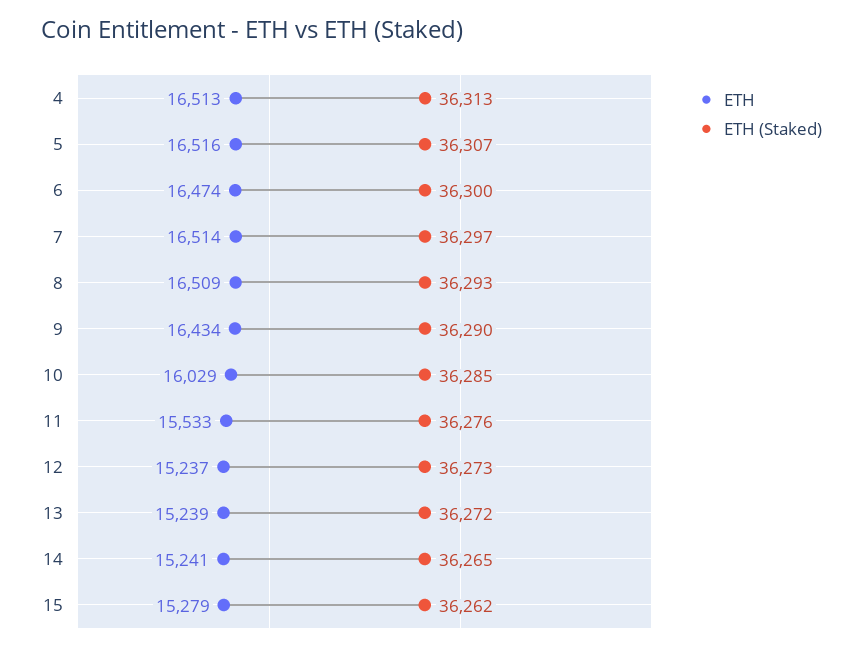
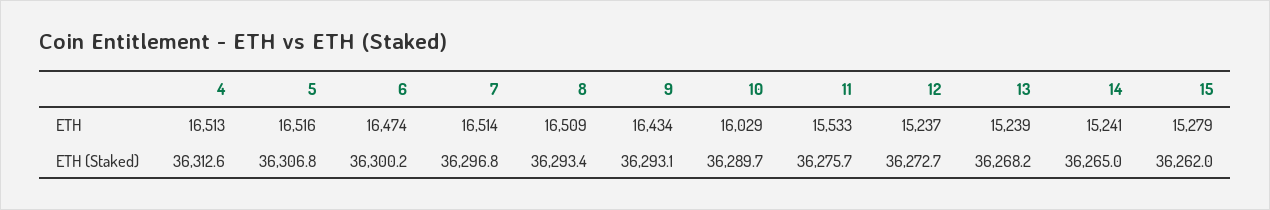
  {
    "ETH": {
      "4": 16513,
      "5": 16516,
      "6": 16474,
      "7": 16514,
      "8": 16509,
      "9": 16434,
      "10": 16029,
      "11": 15533,
      "12": 15237,
      "13": 15239,
      "14": 15241,
      "15": 15279
    },
    "ETH (Staked)": {
      "4": 36312.6,
      "5": 36306.8,
      "6": 36300.2,
      "7": 36296.8,
      "8": 36293.4,
-     "9": 36290,
+     "9": 36293.1,
-     "10": 36285,
+     "10": 36289.7,
      "11": 36275.7,
      "12": 36272.7,
-     "13": 36272,
+     "13": 36268.2,
      "14": 36265,
      "15": 36262
    }
  }

